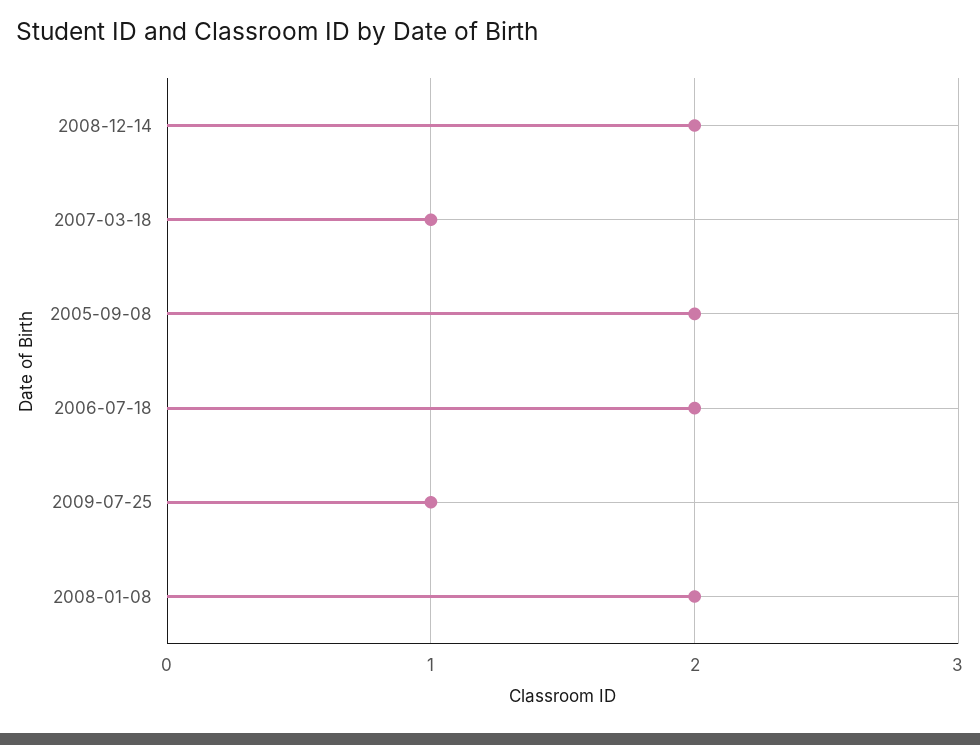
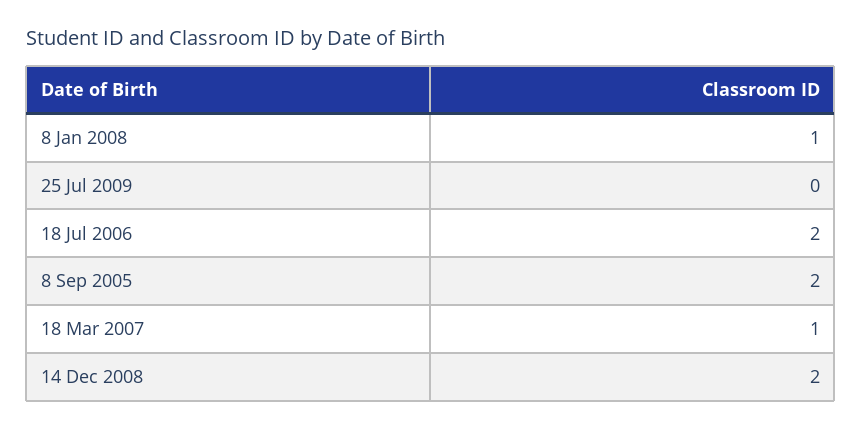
  {
    "2008-12-14": 2,
    "2007-03-18": 1,
    "2005-09-08": 2,
    "2006-07-18": 2,
-   "2009-07-25": 1,
+   "2009-07-25": 0,
-   "2008-01-08": 2
+   "2008-01-08": 1
  }

